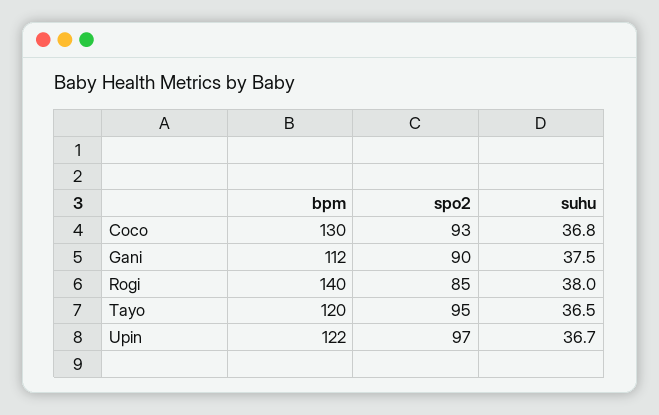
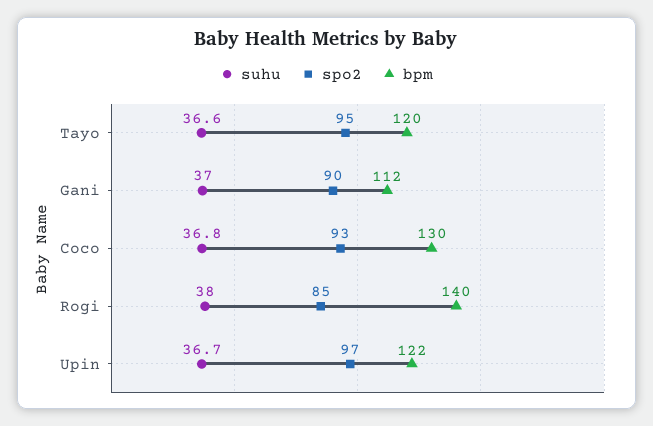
  {
    "bpm": {
      "Coco": 130,
      "Gani": 112,
      "Rogi": 140,
      "Tayo": 120,
      "Upin": 122
    },
    "spo2": {
      "Coco": 93,
      "Gani": 90,
      "Rogi": 85,
      "Tayo": 95,
      "Upin": 97
    },
    "suhu": {
      "Coco": 36.8,
-     "Gani": 37.5,
+     "Gani": 37,
      "Rogi": 38,
-     "Tayo": 36.5,
+     "Tayo": 36.6,
      "Upin": 36.7
    }
  }

